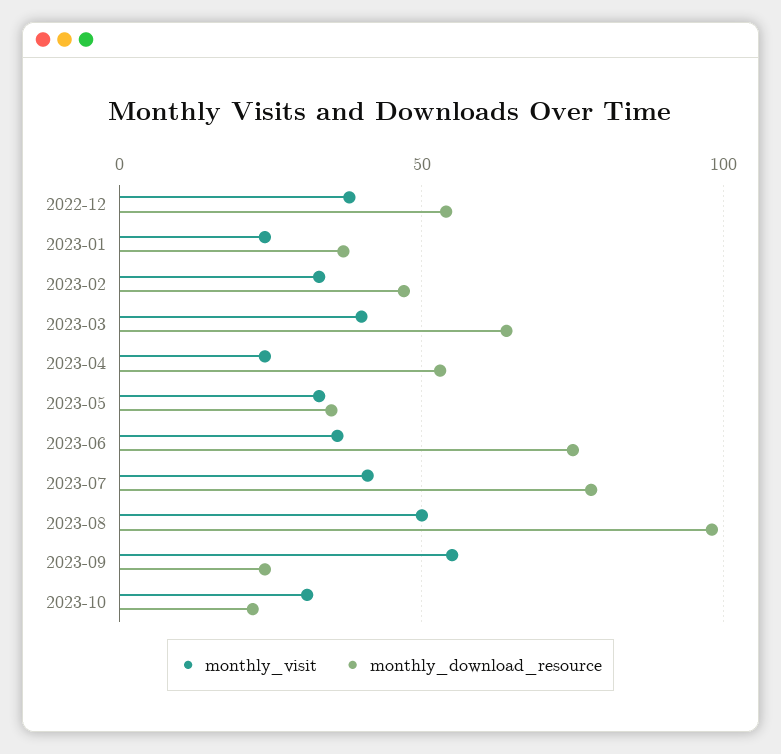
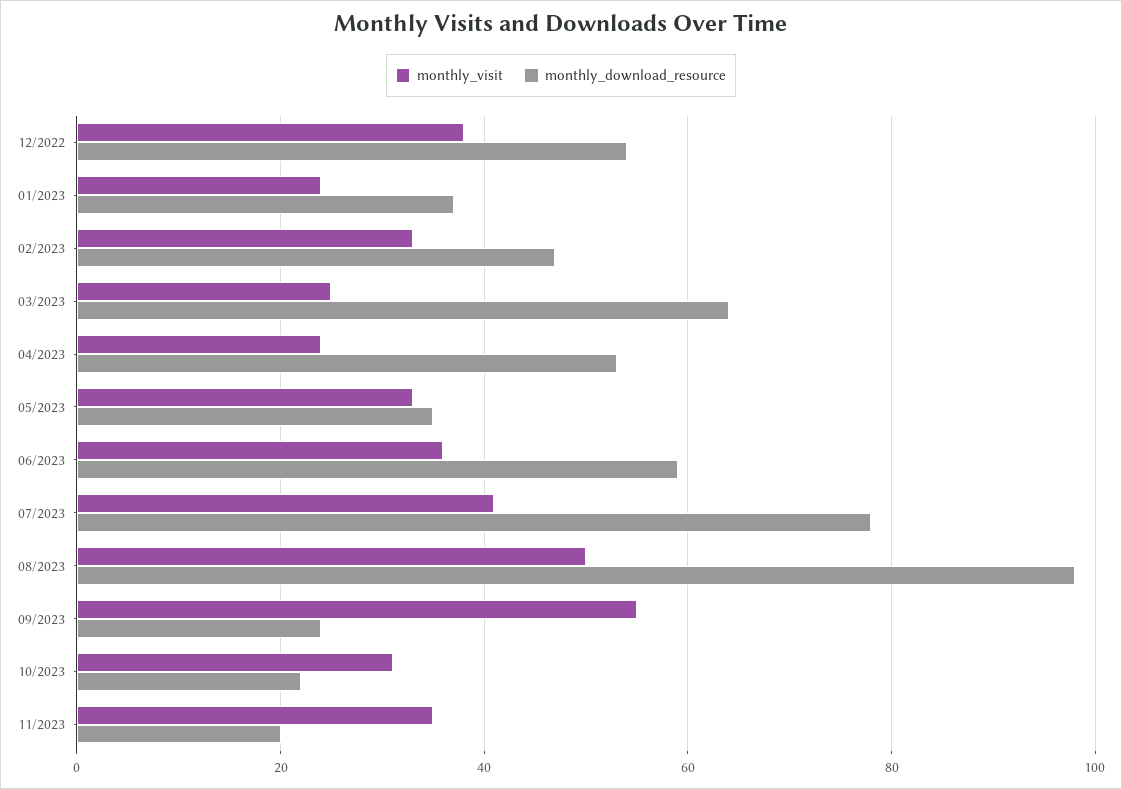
  {
    "monthly_visit": {
      "2022-12": 40,
      "2023-01": 25,
      "2023-02": 35,
-     "2023-03": 40,
+     "2023-03": 25,
      "2023-04": 25,
      "2023-05": 35,
      "2023-06": 35,
      "2023-07": 40,
      "2023-08": 50,
      "2023-09": 55,
-     "2023-10": 30
+     "2023-10": 30,
+     "11/2023": 35
    },
    "monthly_download_resource": {
      "2022-12": 55,
      "2023-01": 35,
      "2023-02": 45,
      "2023-03": 65,
      "2023-04": 55,
      "2023-05": 35,
-     "2023-06": 75,
+     "2023-06": 60,
      "2023-07": 80,
      "2023-08": 100,
      "2023-09": 25,
-     "2023-10": 20
+     "2023-10": 20,
+     "11/2023": 20
    }
  }

